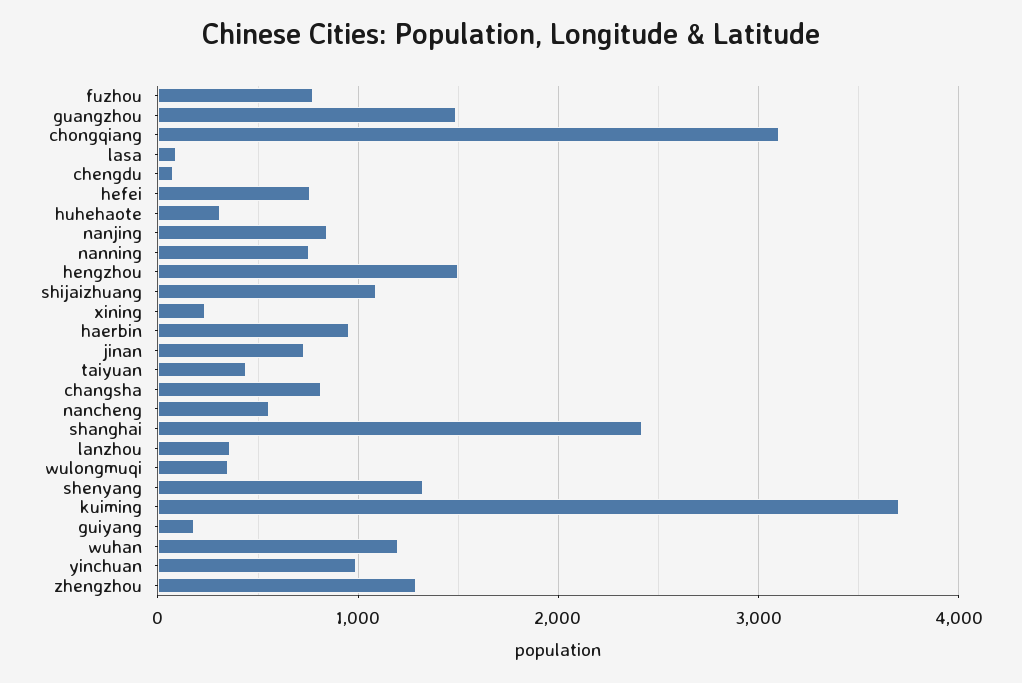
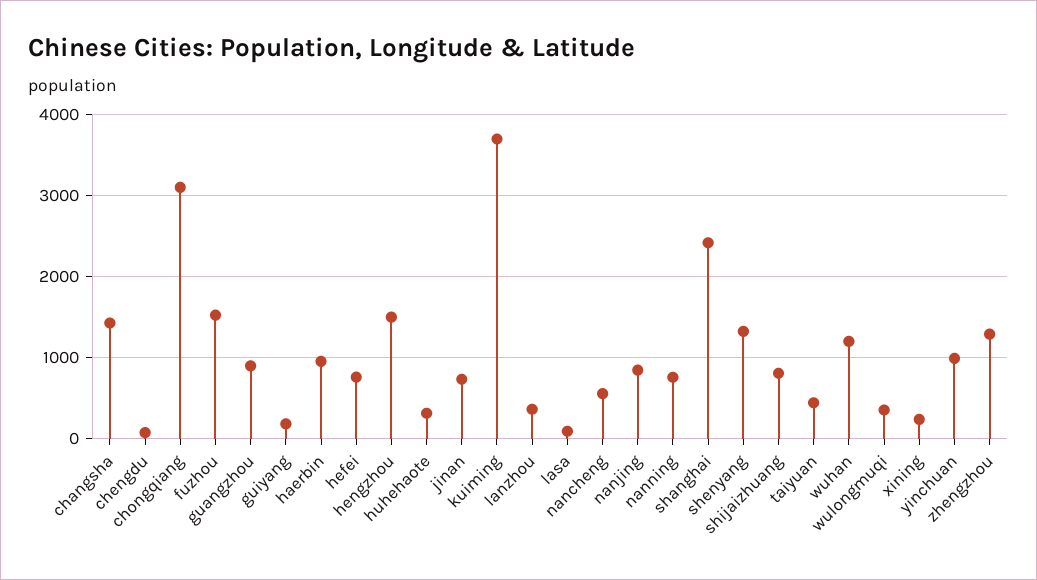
  {
-   "fuzhou": 800,
+   "fuzhou": 1500,
-   "guangzhou": 1500,
+   "guangzhou": 900,
    "chongqiang": 3100,
    "lasa": 100,
    "chengdu": 100,
    "hefei": 800,
    "huhehaote": 300,
    "nanjing": 800,
    "nanning": 800,
    "hengzhou": 1500,
-   "shijaizhuang": 1100,
+   "shijaizhuang": 800,
    "xining": 200,
    "haerbin": 1000,
    "jinan": 700,
    "taiyuan": 400,
-   "changsha": 800,
+   "changsha": 1400,
    "nancheng": 600,
    "shanghai": 2400,
    "lanzhou": 400,
    "wulongmuqi": 400,
    "shenyang": 1300,
    "kuiming": 3700,
    "guiyang": 200,
    "wuhan": 1200,
    "yinchuan": 1000,
    "zhengzhou": 1300
  }

